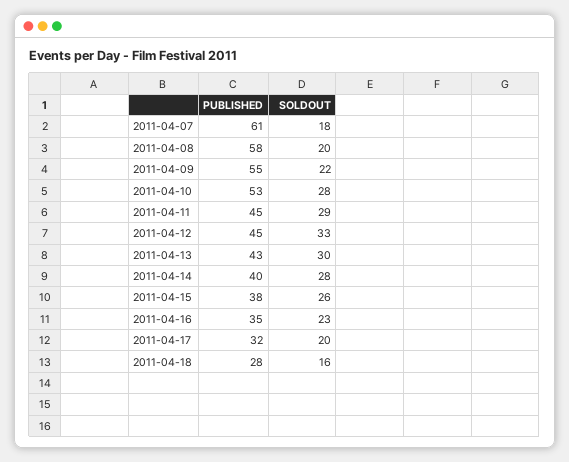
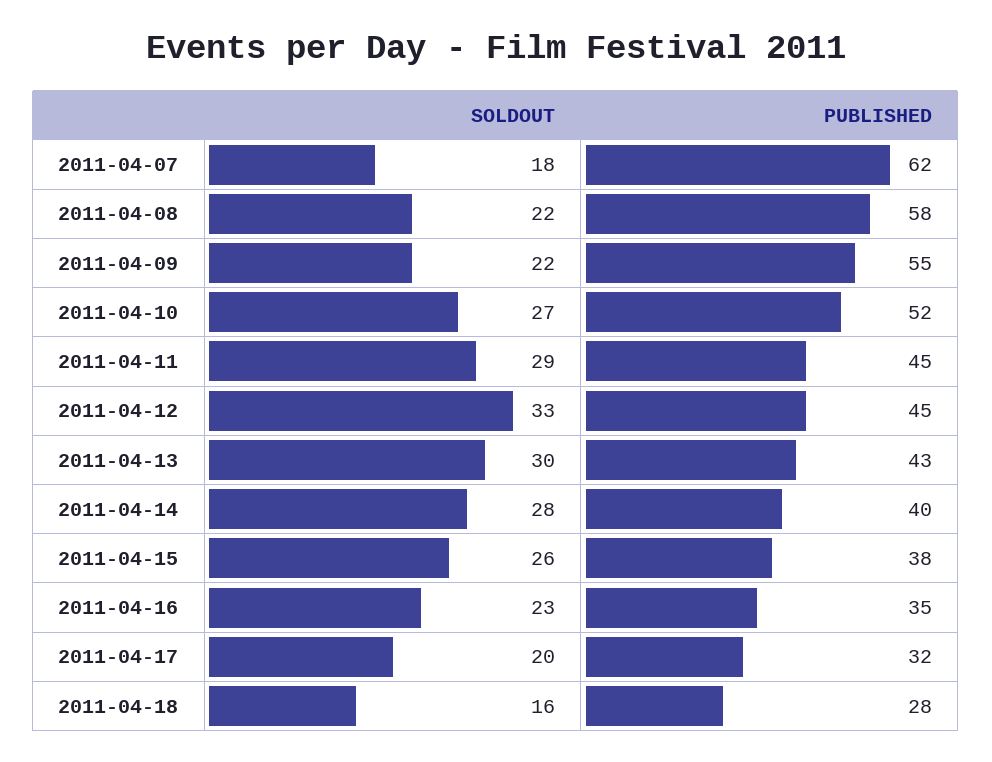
  {
    "PUBLISHED": {
-     "2011-04-07": 61,
+     "2011-04-07": 62,
      "2011-04-08": 58,
      "2011-04-09": 55,
-     "2011-04-10": 53,
+     "2011-04-10": 52,
      "2011-04-11": 45,
      "2011-04-12": 45,
      "2011-04-13": 43,
      "2011-04-14": 40,
      "2011-04-15": 38,
      "2011-04-16": 35,
      "2011-04-17": 32,
      "2011-04-18": 28
    },
    "SOLDOUT": {
      "2011-04-07": 18,
-     "2011-04-08": 20,
+     "2011-04-08": 22,
      "2011-04-09": 22,
-     "2011-04-10": 28,
+     "2011-04-10": 27,
      "2011-04-11": 29,
      "2011-04-12": 33,
      "2011-04-13": 30,
      "2011-04-14": 28,
      "2011-04-15": 26,
      "2011-04-16": 23,
      "2011-04-17": 20,
      "2011-04-18": 16
    }
  }

